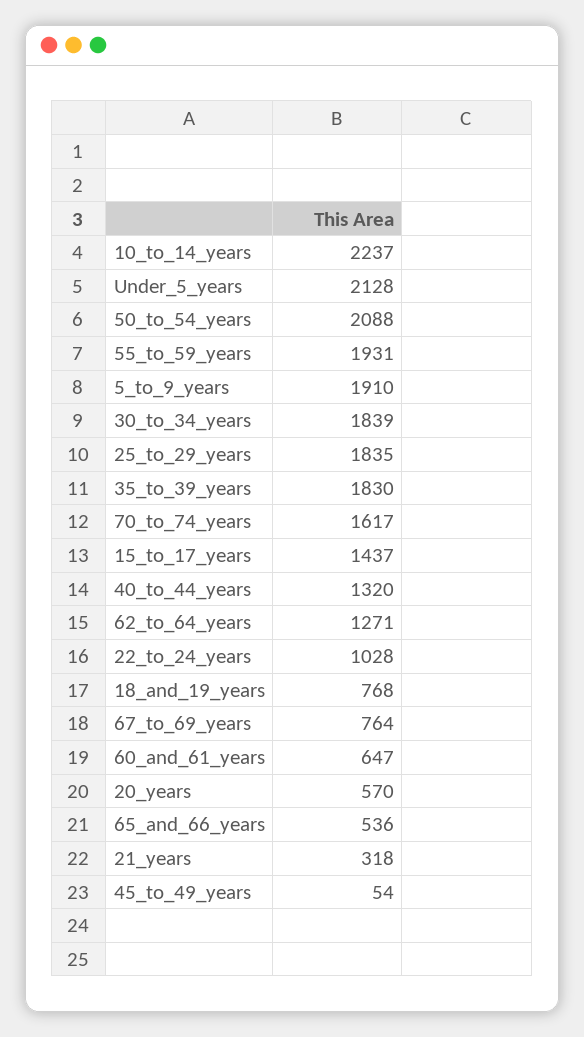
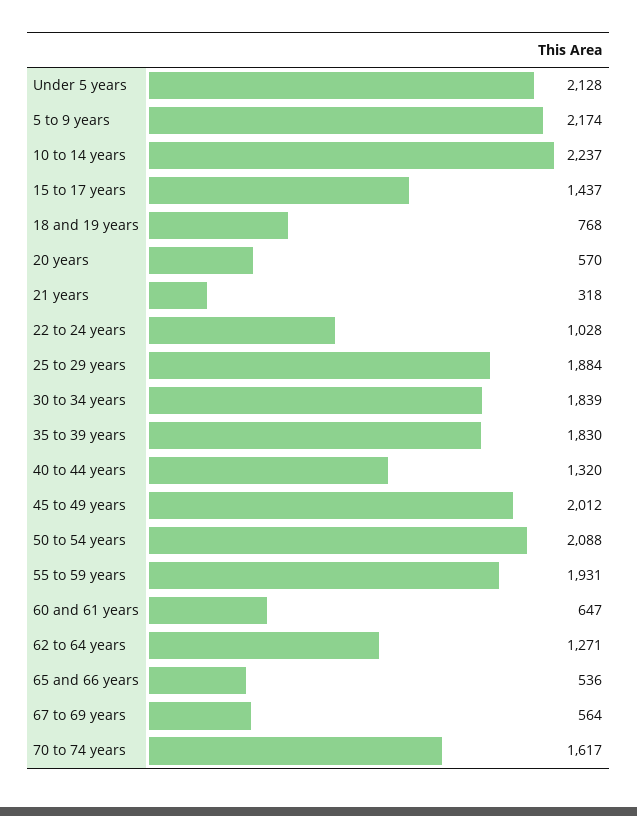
  {
    "10_to_14_years": 2237,
    "Under_5_years": 2128,
    "50_to_54_years": 2088,
    "55_to_59_years": 1931,
-   "5_to_9_years": 1910,
+   "5_to_9_years": 2174,
    "30_to_34_years": 1839,
-   "25_to_29_years": 1835,
+   "25_to_29_years": 1884,
    "35_to_39_years": 1830,
    "70_to_74_years": 1617,
    "15_to_17_years": 1437,
    "40_to_44_years": 1320,
    "62_to_64_years": 1271,
    "22_to_24_years": 1028,
    "18_and_19_years": 768,
-   "67_to_69_years": 764,
+   "67_to_69_years": 564,
    "60_and_61_years": 647,
    "20_years": 570,
    "65_and_66_years": 536,
    "21_years": 318,
-   "45_to_49_years": 54
+   "45_to_49_years": 2012
  }

